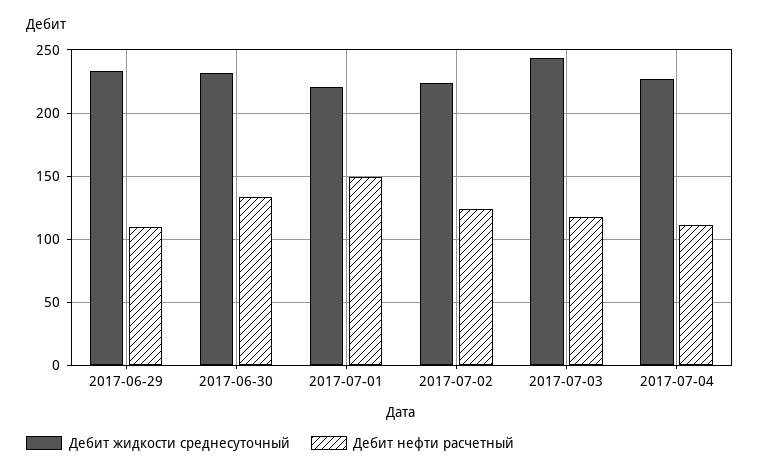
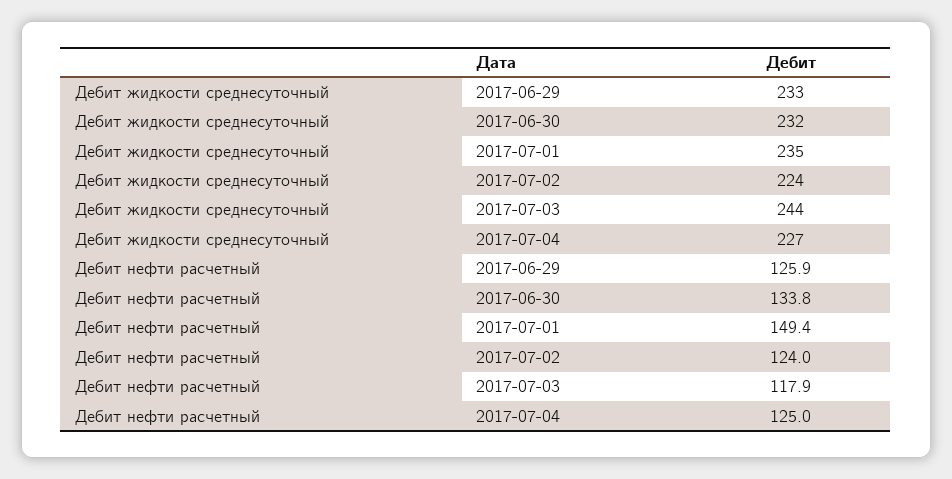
  {
    "Дебит жидкости среднесуточный": {
      "2017-06-29": 233,
      "2017-06-30": 232,
-     "2017-07-01": 220,
+     "2017-07-01": 235,
      "2017-07-02": 224,
      "2017-07-03": 244,
      "2017-07-04": 227
    },
    "Дебит нефти расчетный": {
-     "2017-06-29": 110,
+     "2017-06-29": 125.9,
      "2017-06-30": 133.8,
      "2017-07-01": 149.4,
      "2017-07-02": 124,
      "2017-07-03": 117.9,
-     "2017-07-04": 110
+     "2017-07-04": 125
    }
  }

